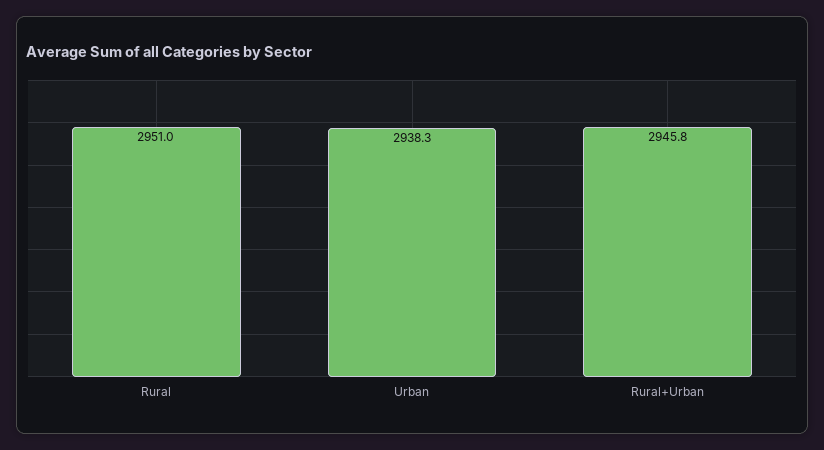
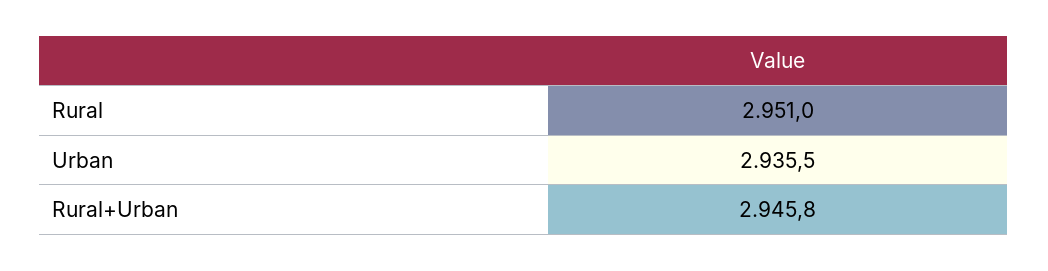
  {
    "Rural": 2951,
-   "Urban": 2938.3,
+   "Urban": 2935.5,
    "Rural+Urban": 2945.8
  }

